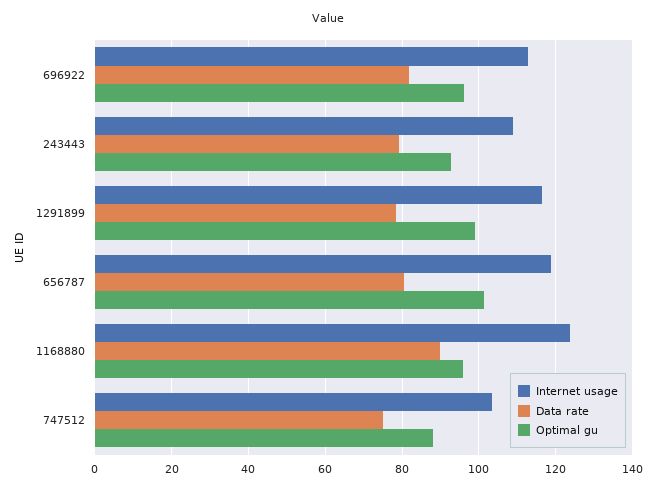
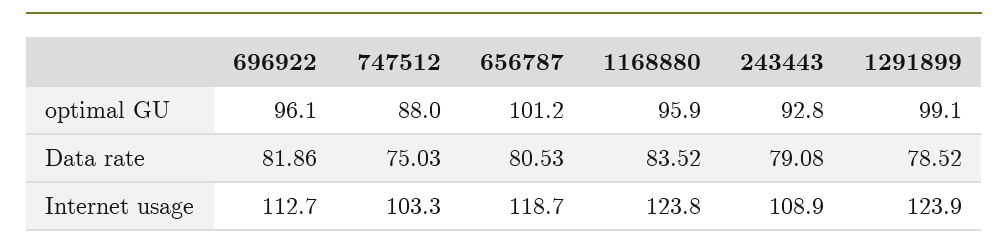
  {
    "Internet usage": {
      "696922": 112.7,
      "243443": 108.9,
-     "1291899": 116,
+     "1291899": 123.9,
      "656787": 118.7,
      "1168880": 123.8,
      "747512": 103.3
    },
    "Data rate": {
      "696922": 81.86,
      "243443": 79.08,
      "1291899": 78.52,
      "656787": 80.53,
-     "1168880": 90,
+     "1168880": 83.52,
      "747512": 75.03
    },
    "Optimal gu": {
      "696922": 96.1,
      "243443": 92.8,
      "1291899": 99.1,
      "656787": 101.2,
      "1168880": 95.9,
      "747512": 88
    }
  }

